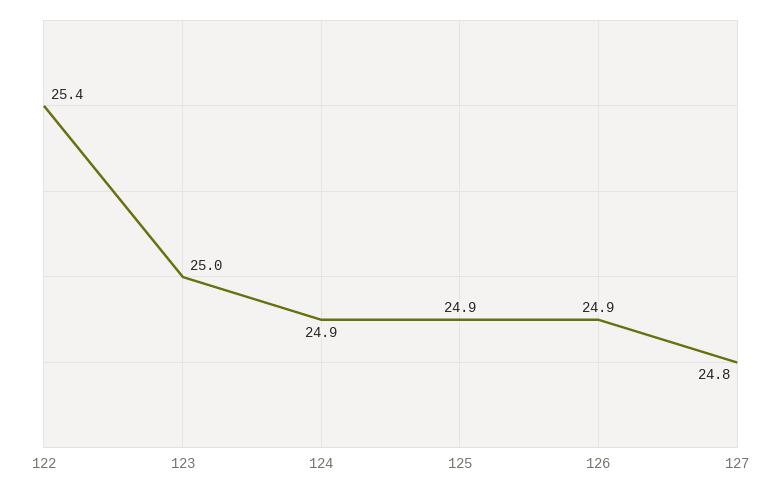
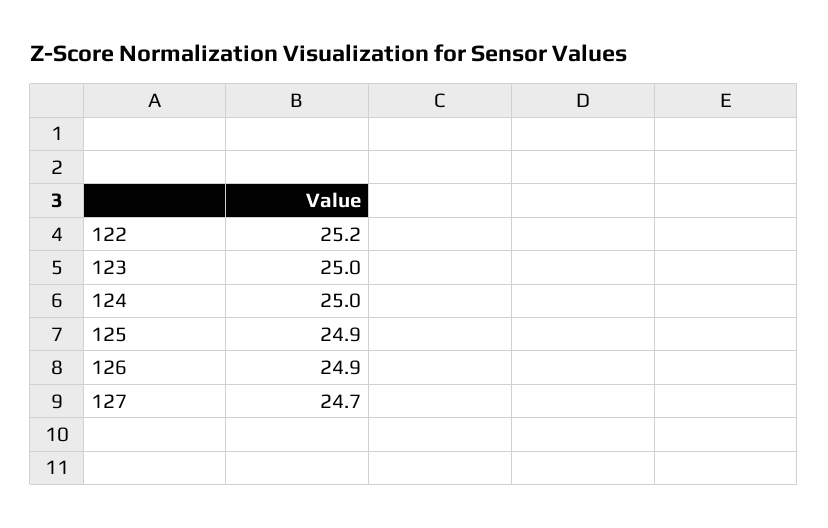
  {
-   "122": 25.4,
+   "122": 25.2,
    "123": 25,
-   "124": 24.9,
+   "124": 25,
    "125": 24.9,
    "126": 24.9,
-   "127": 24.8
+   "127": 24.7
  }

